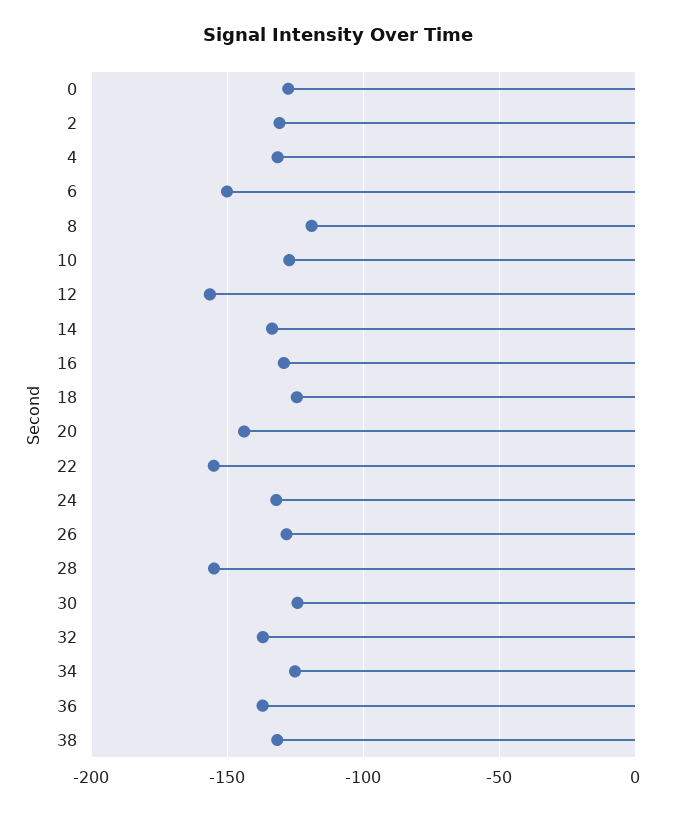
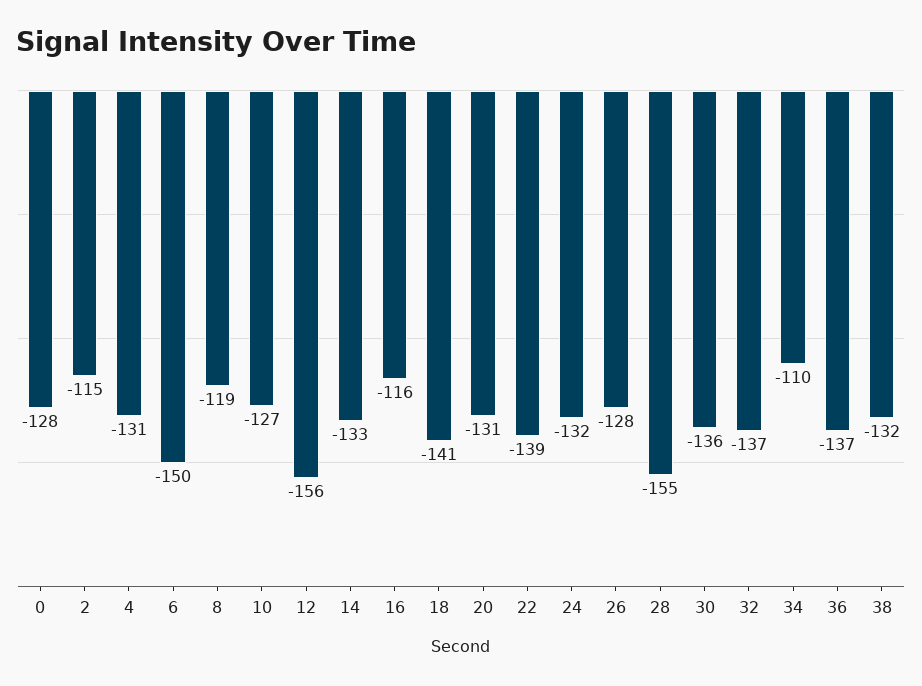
  {
    "0": -128,
-   "2": -130,
+   "2": -115,
    "4": -131,
    "6": -150,
    "8": -119,
    "10": -127,
    "12": -156,
    "14": -133,
-   "16": -130,
+   "16": -116,
-   "18": -125,
+   "18": -141,
-   "20": -145,
+   "20": -131,
-   "22": -155,
+   "22": -139,
    "24": -132,
    "26": -128,
    "28": -155,
-   "30": -125,
+   "30": -136,
    "32": -137,
-   "34": -125,
+   "34": -110,
    "36": -137,
    "38": -132
  }

